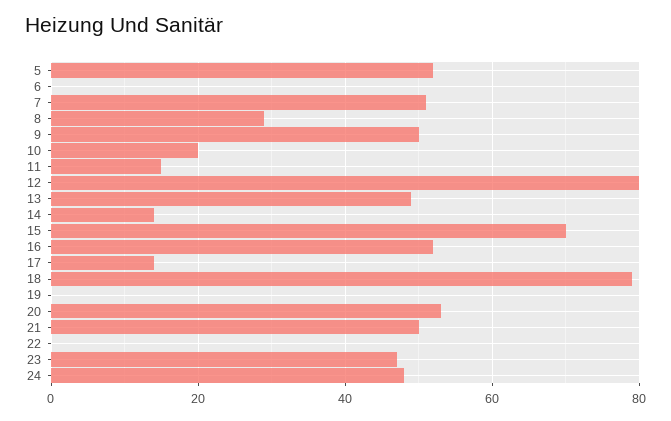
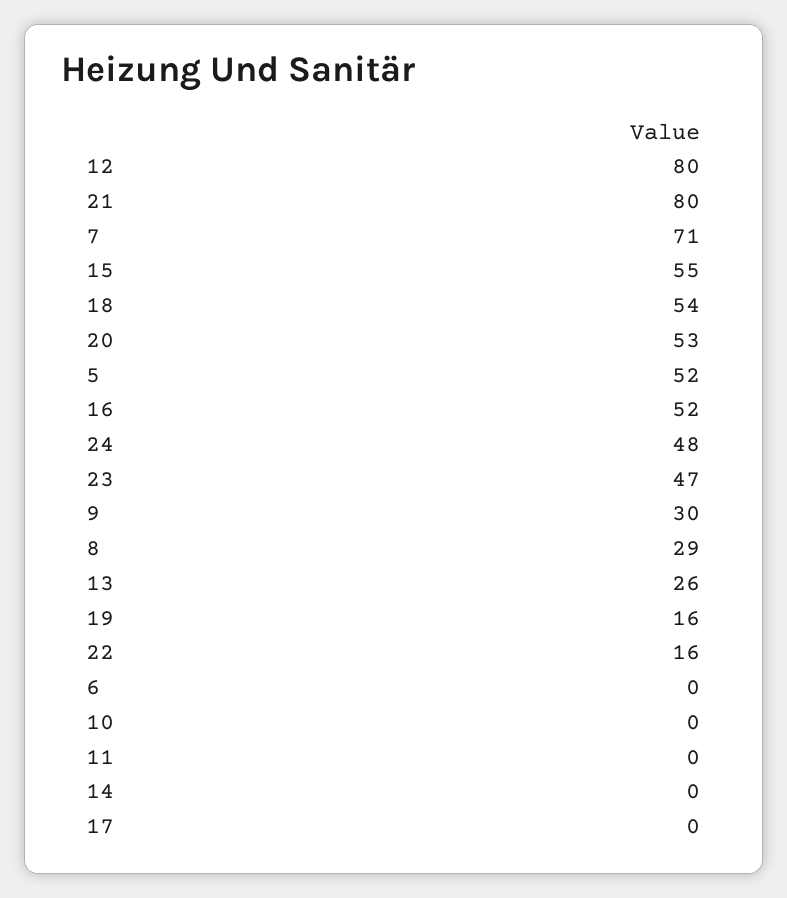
  {
    "5": 52,
    "6": 0,
-   "7": 50,
+   "7": 71,
    "8": 29,
-   "9": 50,
+   "9": 30,
-   "10": 20,
+   "10": 0,
-   "11": 15,
+   "11": 0,
    "12": 80,
-   "13": 50,
+   "13": 26,
-   "14": 15,
+   "14": 0,
-   "15": 70,
+   "15": 55,
    "16": 52,
-   "17": 15,
+   "17": 0,
-   "18": 80,
+   "18": 54,
-   "19": 0,
+   "19": 16,
    "20": 53,
-   "21": 50,
+   "21": 80,
-   "22": 0,
+   "22": 16,
    "23": 47,
    "24": 48
  }

